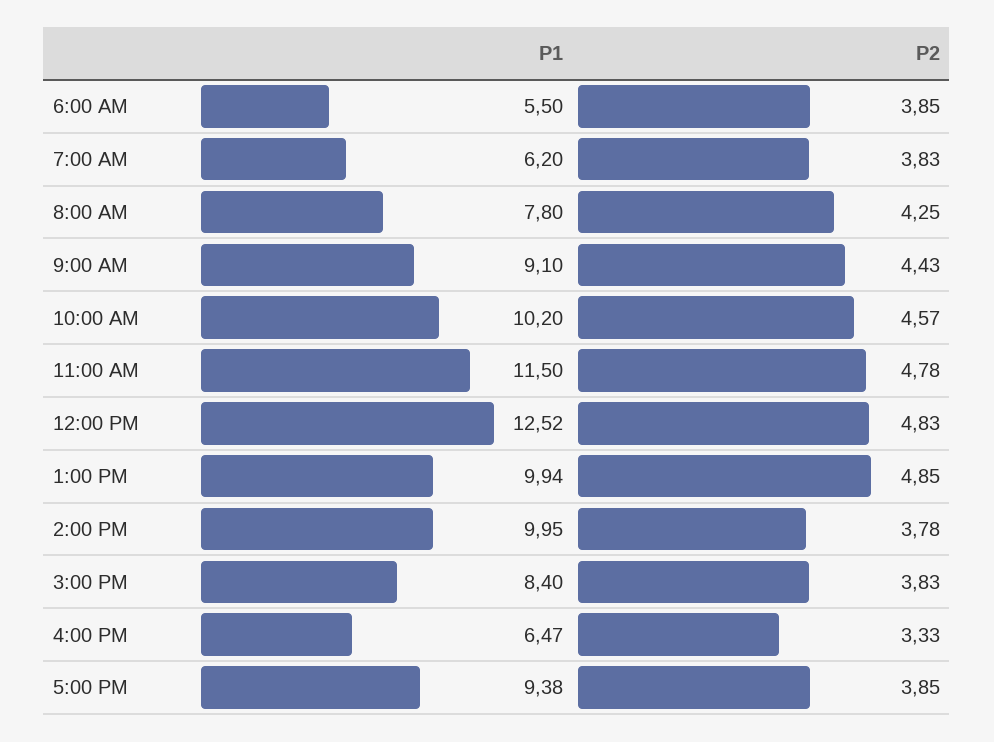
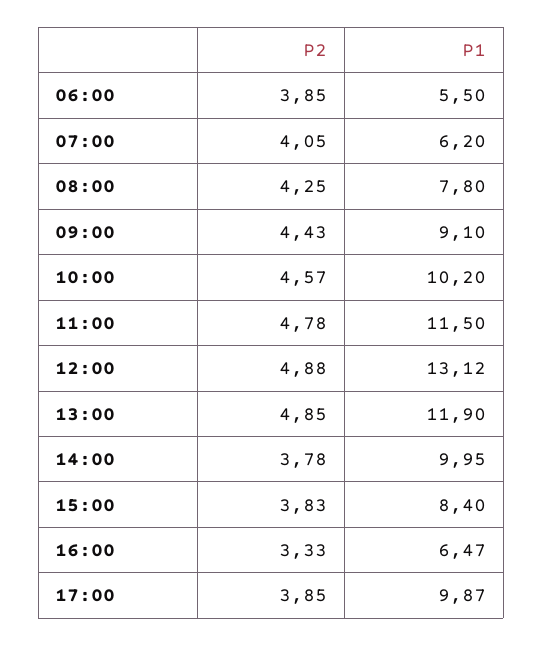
  {
    "P1": {
      "6:00 AM": 5.5,
      "7:00 AM": 6.2,
      "8:00 AM": 7.8,
      "9:00 AM": 9.1,
      "10:00 AM": 10.2,
      "11:00 AM": 11.5,
-     "12:00 PM": 12.52,
+     "12:00 PM": 13.12,
-     "1:00 PM": 9.94,
+     "1:00 PM": 11.9,
      "2:00 PM": 9.95,
      "3:00 PM": 8.4,
      "4:00 PM": 6.47,
-     "5:00 PM": 9.38
+     "5:00 PM": 9.87
    },
    "P2": {
      "6:00 AM": 3.85,
-     "7:00 AM": 3.83,
+     "7:00 AM": 4.05,
      "8:00 AM": 4.25,
      "9:00 AM": 4.43,
      "10:00 AM": 4.57,
      "11:00 AM": 4.78,
-     "12:00 PM": 4.83,
+     "12:00 PM": 4.88,
      "1:00 PM": 4.85,
      "2:00 PM": 3.78,
      "3:00 PM": 3.83,
      "4:00 PM": 3.33,
      "5:00 PM": 3.85
    }
  }

